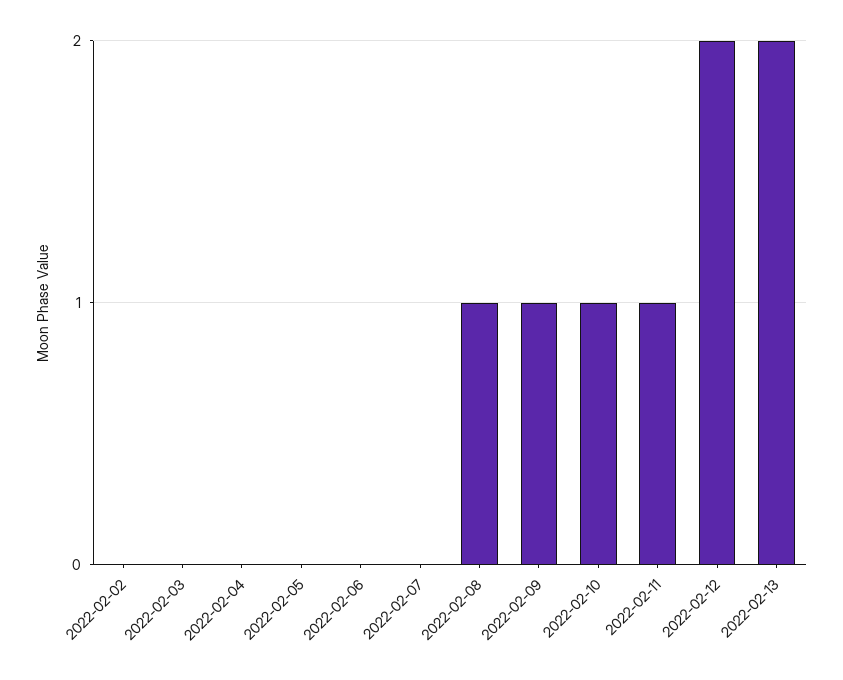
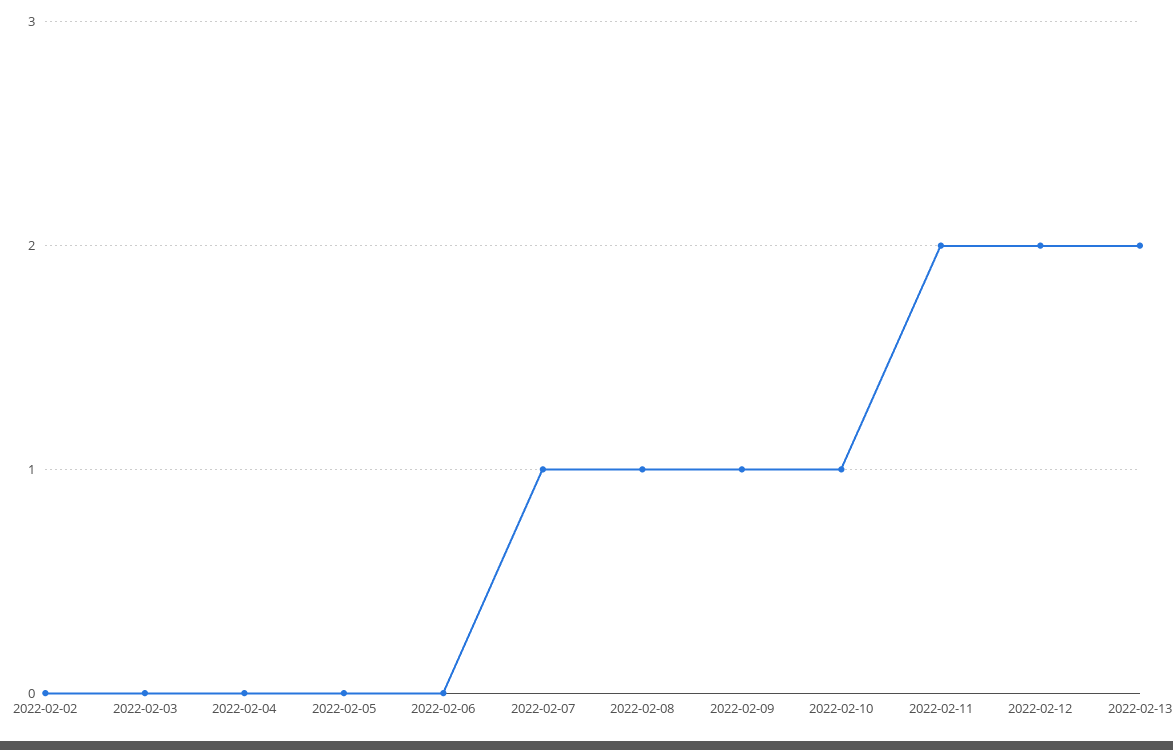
  {
    "2022-02-02": 0,
    "2022-02-03": 0,
    "2022-02-04": 0,
    "2022-02-05": 0,
    "2022-02-06": 0,
-   "2022-02-07": 0,
+   "2022-02-07": 1,
    "2022-02-08": 1,
    "2022-02-09": 1,
    "2022-02-10": 1,
-   "2022-02-11": 1,
+   "2022-02-11": 2,
    "2022-02-12": 2,
    "2022-02-13": 2
  }

